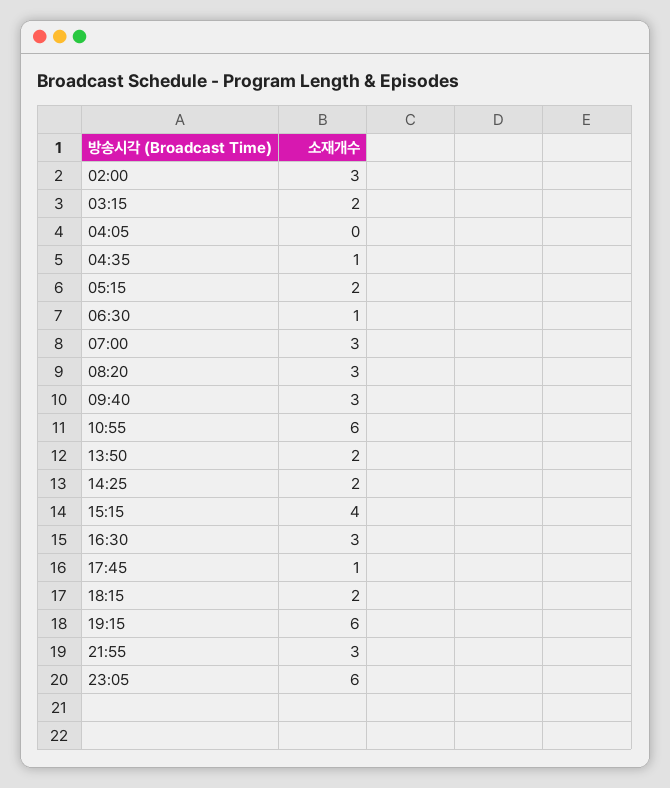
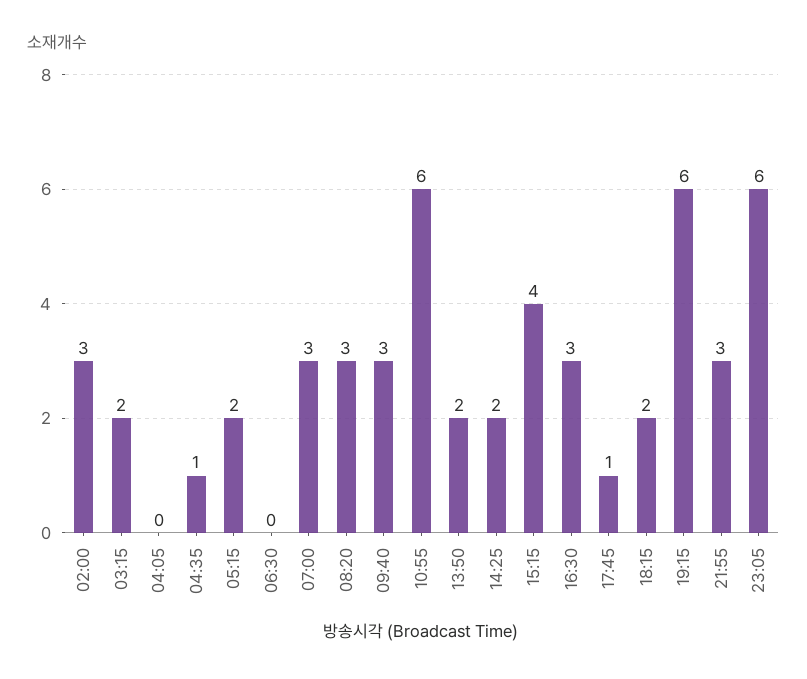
  {
    "02:00": 3,
    "03:15": 2,
    "04:05": 0,
    "04:35": 1,
    "05:15": 2,
-   "06:30": 1,
+   "06:30": 0,
    "07:00": 3,
    "08:20": 3,
    "09:40": 3,
    "10:55": 6,
    "13:50": 2,
    "14:25": 2,
    "15:15": 4,
    "16:30": 3,
    "17:45": 1,
    "18:15": 2,
    "19:15": 6,
    "21:55": 3,
    "23:05": 6
  }

